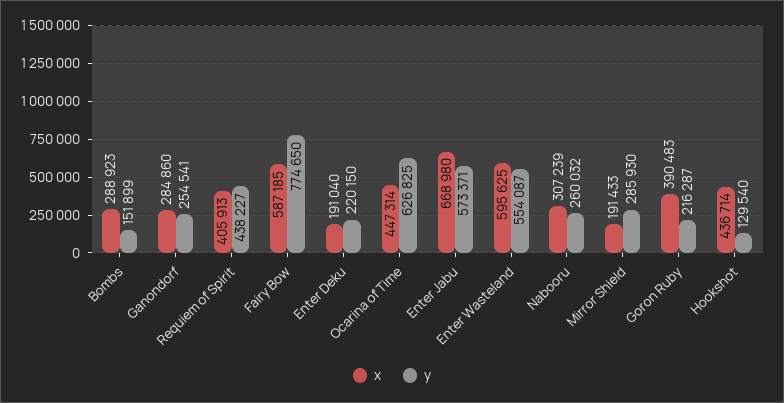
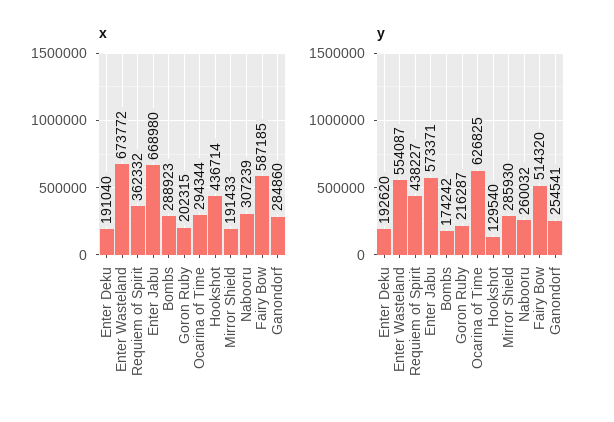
  {
    "x": {
      "Bombs": 288923,
      "Ganondorf": 284860,
-     "Requiem of Spirit": 405913,
+     "Requiem of Spirit": 362332,
      "Fairy Bow": 587185,
      "Enter Deku": 191040,
-     "Ocarina of Time": 447314,
+     "Ocarina of Time": 294344,
      "Enter Jabu": 668980,
-     "Enter Wasteland": 595625,
+     "Enter Wasteland": 673772,
      "Nabooru": 307239,
      "Mirror Shield": 191433,
-     "Goron Ruby": 390483,
+     "Goron Ruby": 202315,
      "Hookshot": 436714
    },
    "y": {
-     "Bombs": 151899,
+     "Bombs": 174242,
      "Ganondorf": 254541,
      "Requiem of Spirit": 438227,
-     "Fairy Bow": 774650,
+     "Fairy Bow": 514320,
-     "Enter Deku": 220150,
+     "Enter Deku": 192620,
      "Ocarina of Time": 626825,
      "Enter Jabu": 573371,
      "Enter Wasteland": 554087,
      "Nabooru": 260032,
      "Mirror Shield": 285930,
      "Goron Ruby": 216287,
      "Hookshot": 129540
    }
  }

